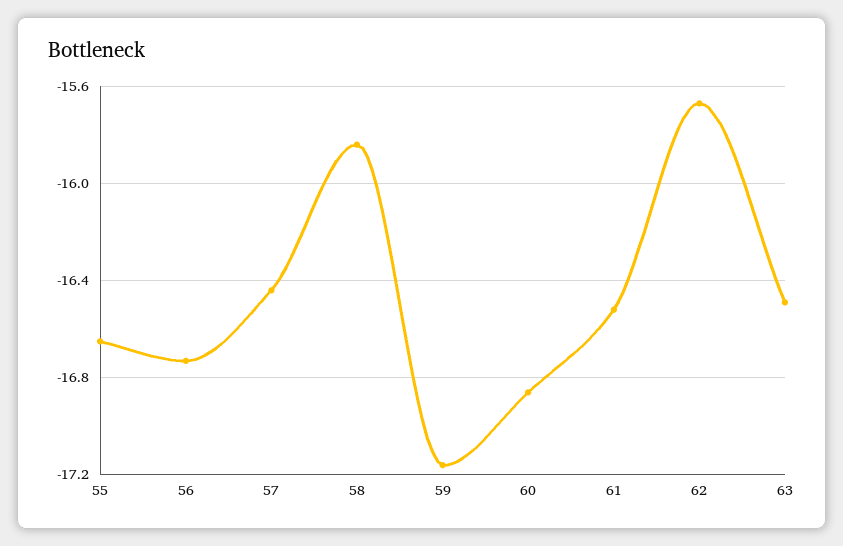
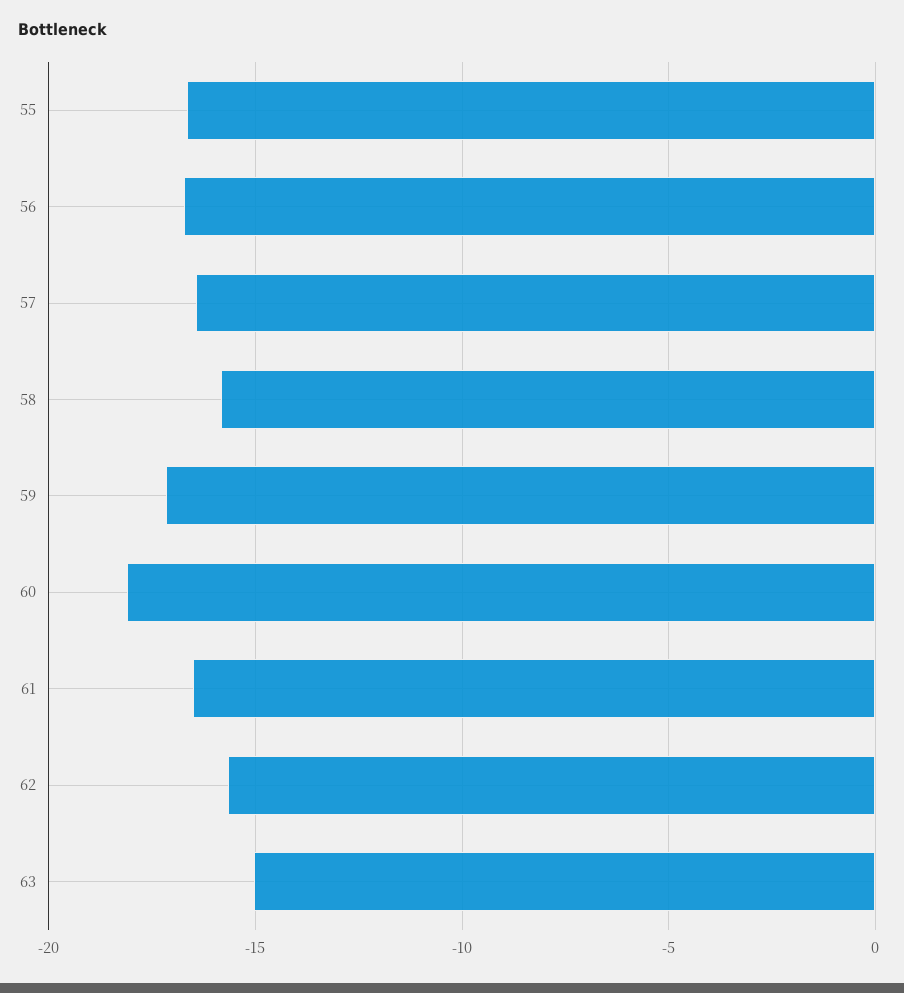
  {
    "55": -16.65,
    "56": -16.75,
    "57": -16.45,
    "58": -15.85,
    "59": -17.15,
-   "60": -16.85,
+   "60": -18,
    "61": -16.5,
    "62": -15.65,
-   "63": -16.5
+   "63": -15
  }

